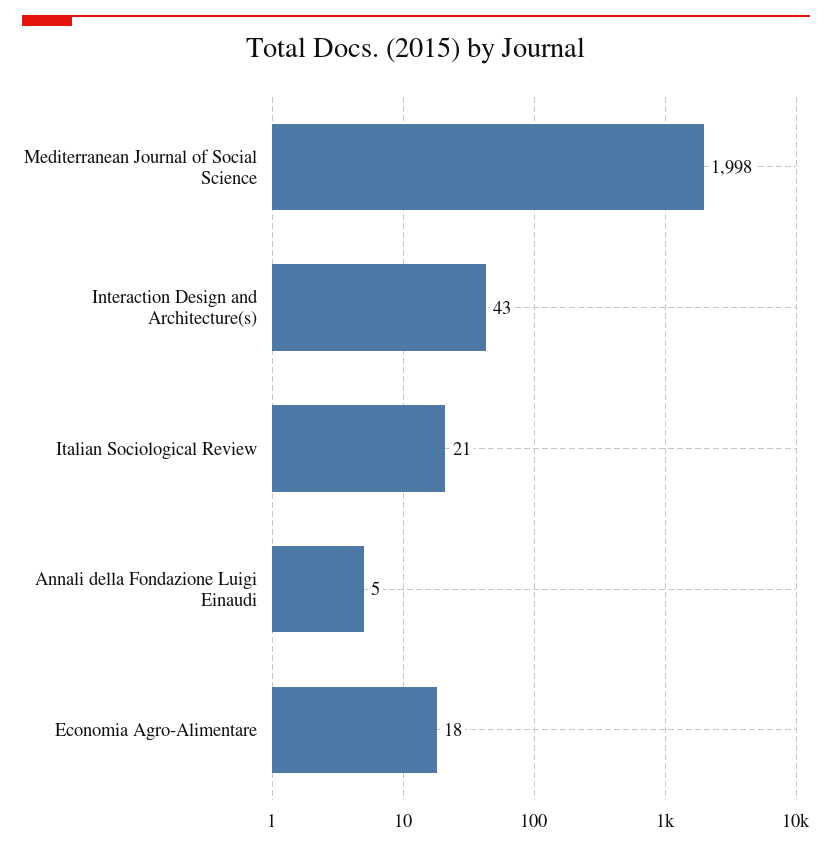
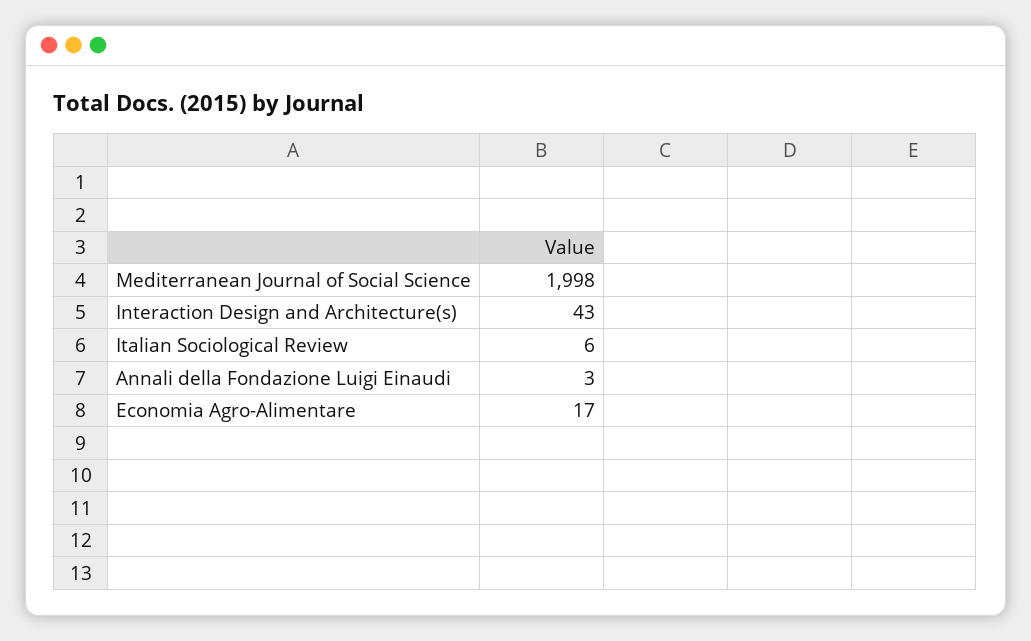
  {
    "Mediterranean Journal of Social Science": 1998,
    "Interaction Design and Architecture(s)": 43,
-   "Italian Sociological Review": 21,
+   "Italian Sociological Review": 6,
-   "Annali della Fondazione Luigi Einaudi": 5,
+   "Annali della Fondazione Luigi Einaudi": 3,
-   "Economia Agro-Alimentare": 18
+   "Economia Agro-Alimentare": 17
  }

